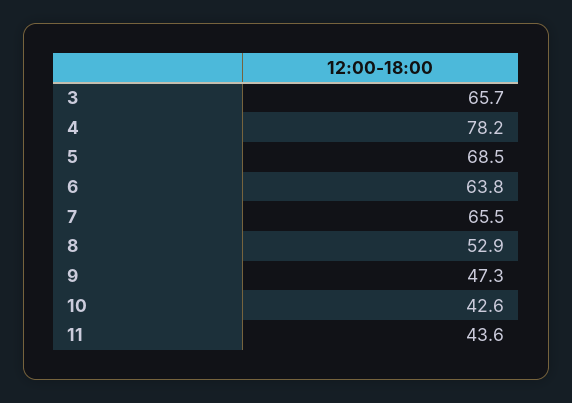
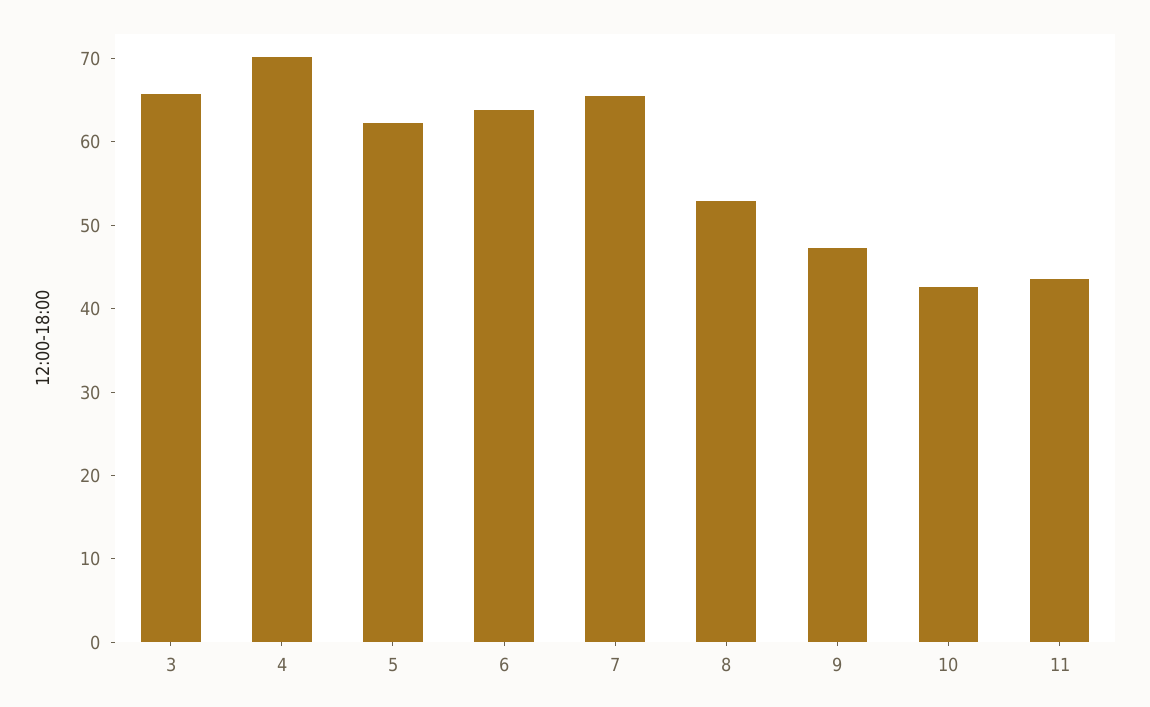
  {
    "3": 65.7,
-   "4": 78.2,
+   "4": 70,
-   "5": 68.5,
+   "5": 62,
    "6": 63.8,
    "7": 65.5,
    "8": 52.9,
    "9": 47.3,
    "10": 42.6,
    "11": 43.6
  }

